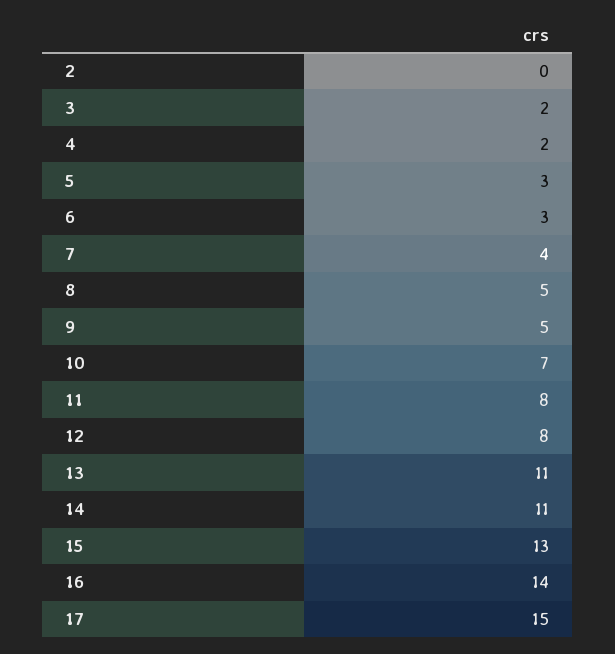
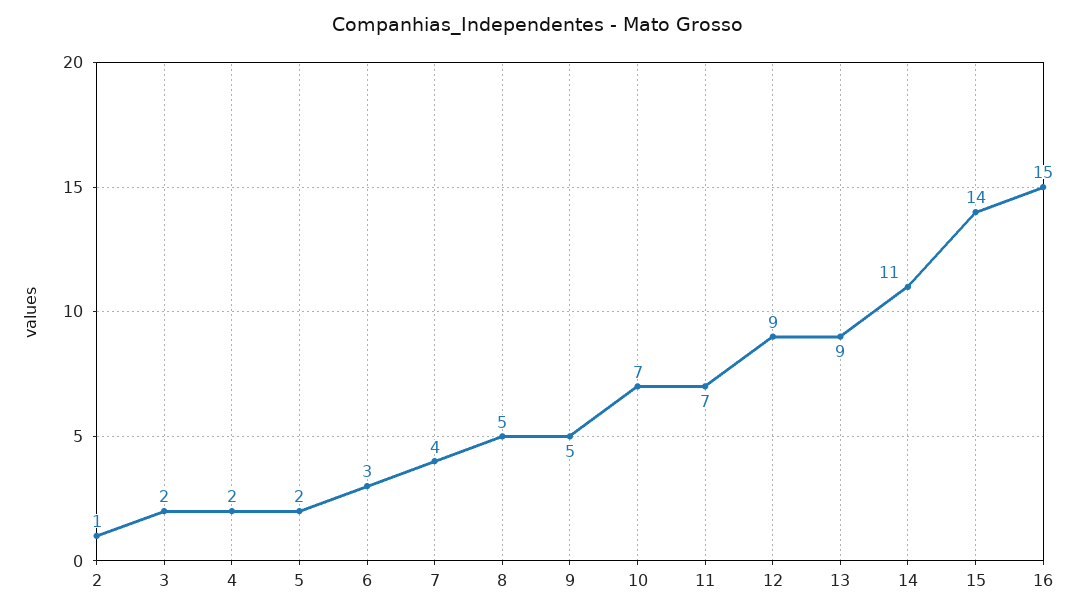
  {
-   "2": 0,
+   "2": 1,
    "3": 2,
    "4": 2,
-   "5": 3,
+   "5": 2,
    "6": 3,
    "7": 4,
    "8": 5,
    "9": 5,
    "10": 7,
-   "11": 8,
+   "11": 7,
-   "12": 8,
+   "12": 9,
-   "13": 11,
+   "13": 9,
    "14": 11,
-   "15": 13,
+   "15": 14,
-   "16": 14,
+   "16": 15
-   "17": 15
  }

